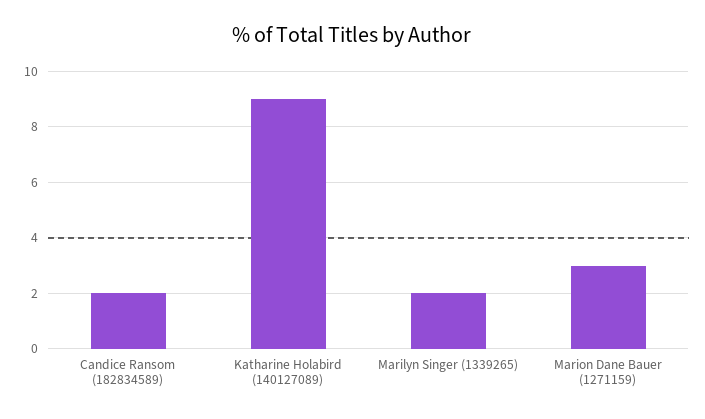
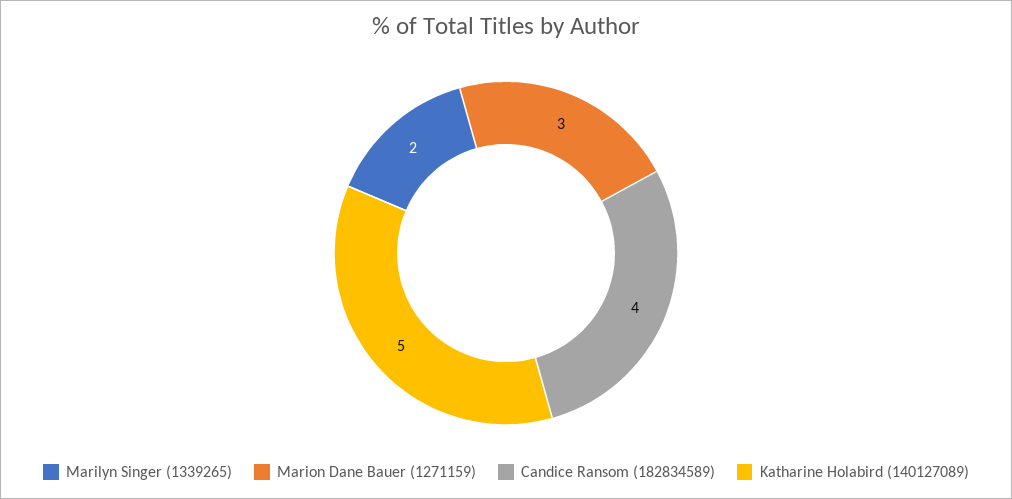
  {
-   "Candice Ransom (182834589)": 2,
+   "Candice Ransom (182834589)": 4,
-   "Katharine Holabird (140127089)": 9,
+   "Katharine Holabird (140127089)": 5,
    "Marilyn Singer (1339265)": 2,
    "Marion Dane Bauer (1271159)": 3
  }

